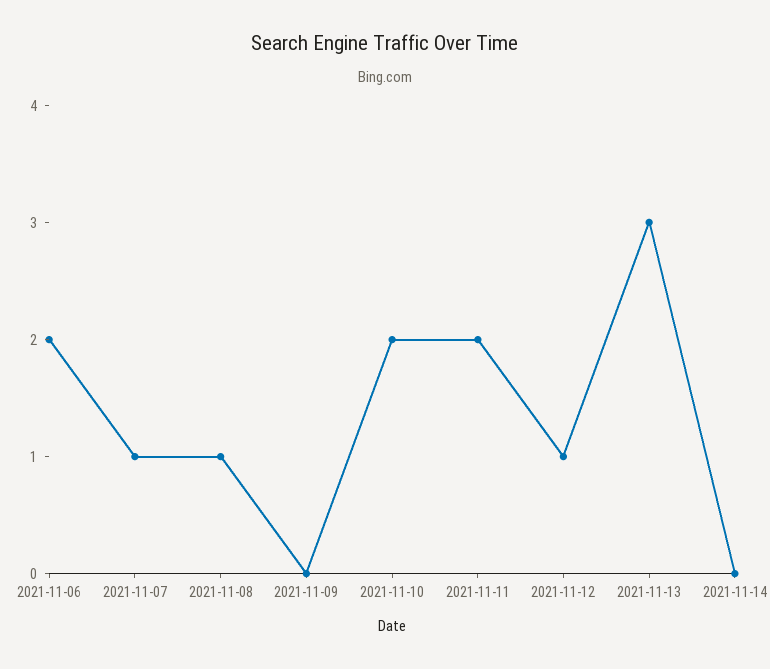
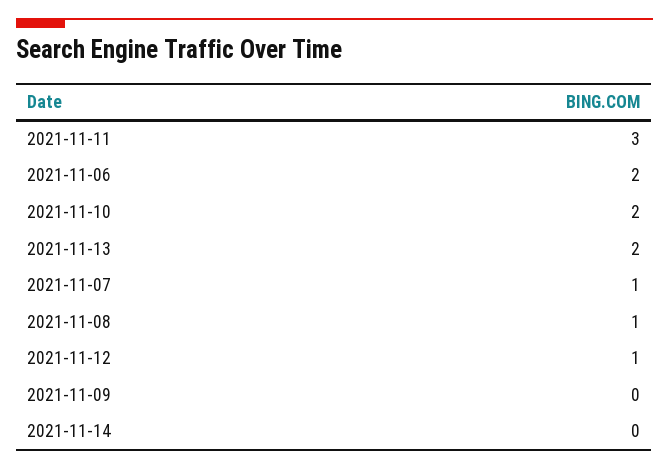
  {
    "2021-11-06": 2,
    "2021-11-07": 1,
    "2021-11-08": 1,
    "2021-11-09": 0,
    "2021-11-10": 2,
-   "2021-11-11": 2,
+   "2021-11-11": 3,
    "2021-11-12": 1,
-   "2021-11-13": 3,
+   "2021-11-13": 2,
    "2021-11-14": 0
  }

